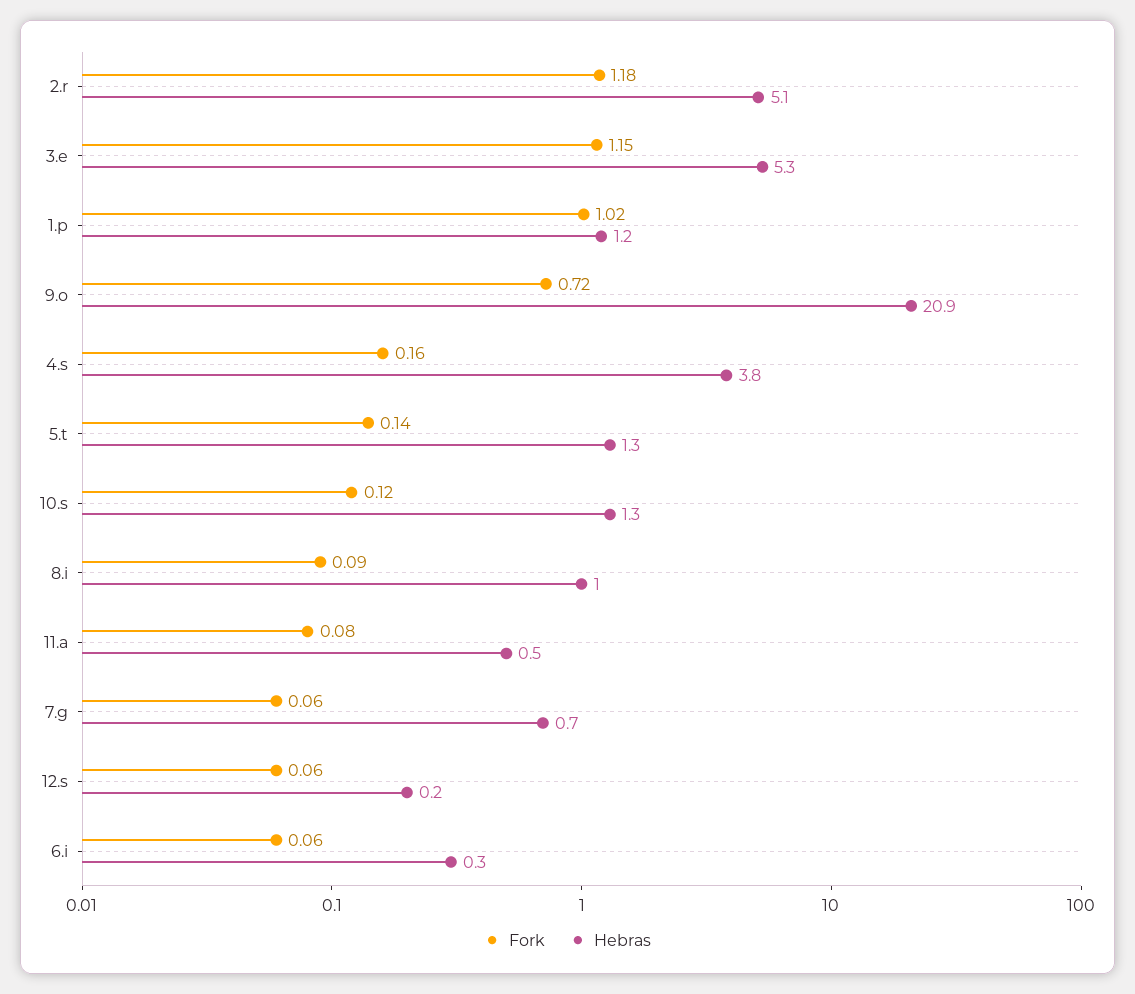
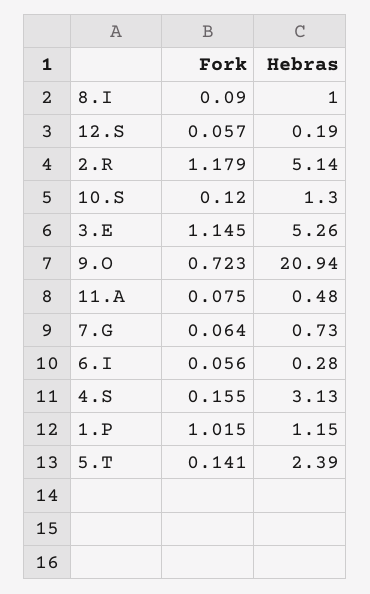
  {
    "Fork": {
      "2.r": 1.179,
      "3.e": 1.145,
      "1.p": 1.015,
      "9.o": 0.723,
      "4.s": 0.155,
      "5.t": 0.141,
      "10.s": 0.12,
      "8.i": 0.09,
      "11.a": 0.075,
      "7.g": 0.064,
      "12.s": 0.057,
      "6.i": 0.056
    },
    "Hebras": {
      "2.r": 5.14,
      "3.e": 5.26,
      "1.p": 1.15,
      "9.o": 20.94,
-     "4.s": 3.8,
+     "4.s": 3.13,
-     "5.t": 1.3,
+     "5.t": 2.39,
      "10.s": 1.3,
      "8.i": 1,
      "11.a": 0.48,
      "7.g": 0.73,
      "12.s": 0.19,
      "6.i": 0.28
    }
  }

